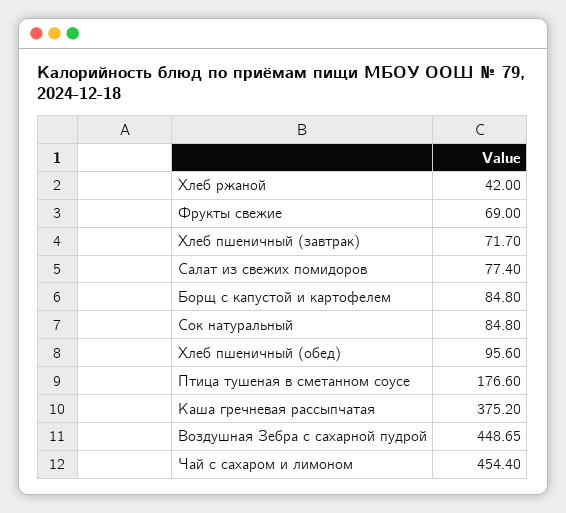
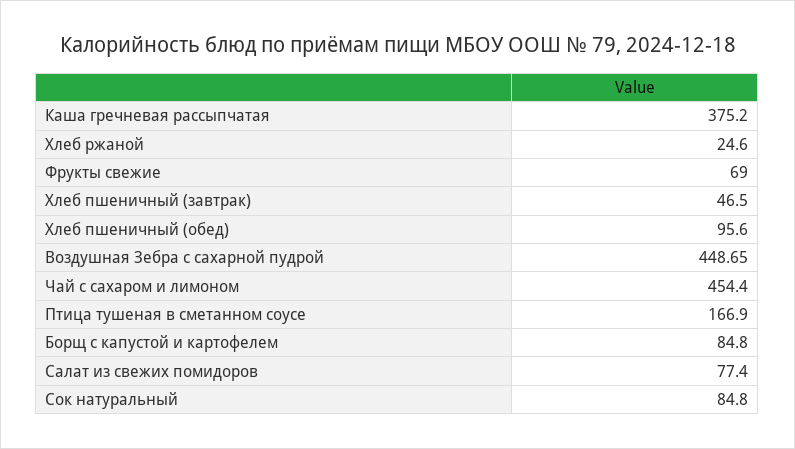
  {
-   "Хлеб ржаной": 42,
+   "Хлеб ржаной": 24.6,
    "Фрукты свежие": 69,
-   "Хлеб пшеничный (завтрак)": 71.7,
+   "Хлеб пшеничный (завтрак)": 46.5,
    "Салат из свежих помидоров": 77.4,
    "Борщ с капустой и картофелем": 84.8,
    "Сок натуральный": 84.8,
    "Хлеб пшеничный (обед)": 95.6,
-   "Птица тушеная в сметанном соусе": 176.6,
+   "Птица тушеная в сметанном соусе": 166.9,
    "Каша гречневая рассыпчатая": 375.2,
    "Воздушная Зебра с сахарной пудрой": 448.65,
    "Чай с сахаром и лимоном": 454.4
  }

